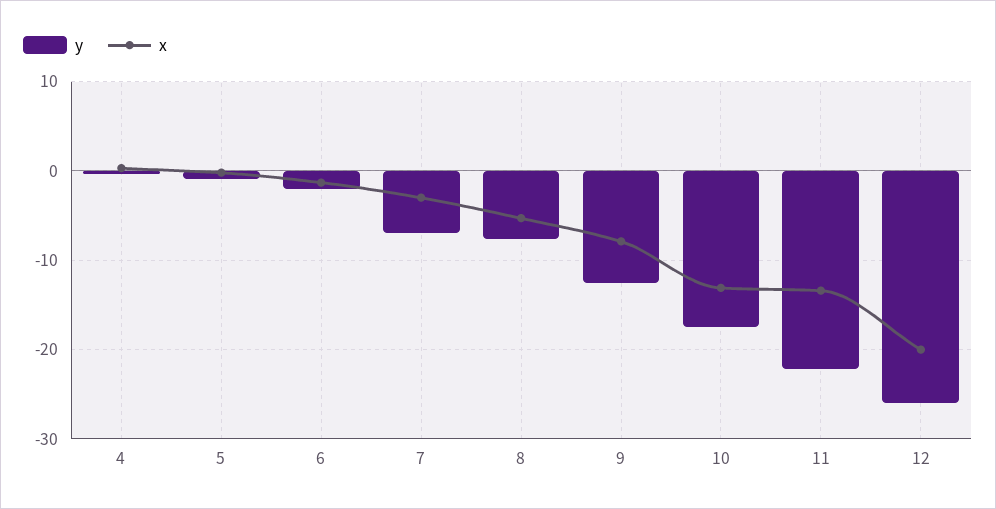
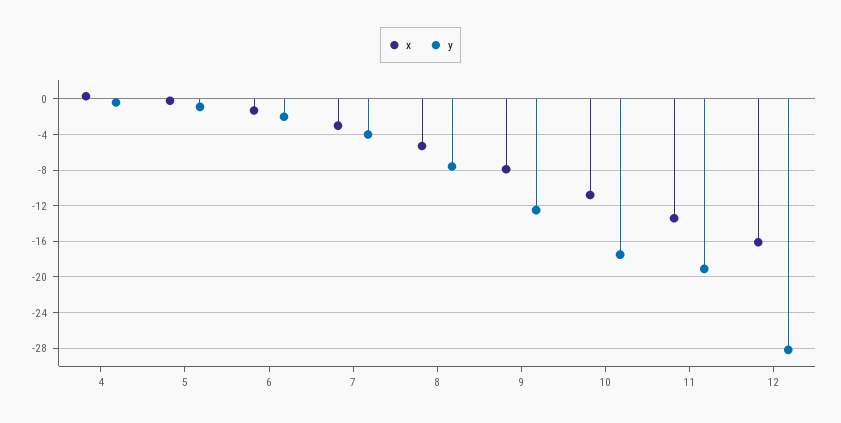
  {
    "y": {
      "4": 0,
      "5": -1,
      "6": -2,
-     "7": -7,
+     "7": -4,
      "8": -8,
      "9": -13,
      "10": -18,
-     "11": -22,
+     "11": -19,
-     "12": -26
+     "12": -28
    },
    "x": {
      "4": 0,
      "5": 0,
      "6": -1,
      "7": -3,
      "8": -5,
      "9": -8,
-     "10": -13,
+     "10": -11,
      "11": -13,
-     "12": -20
+     "12": -16
    }
  }

